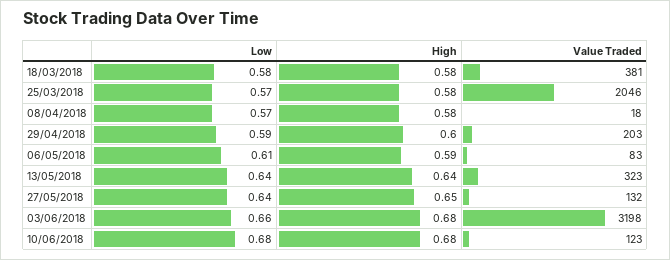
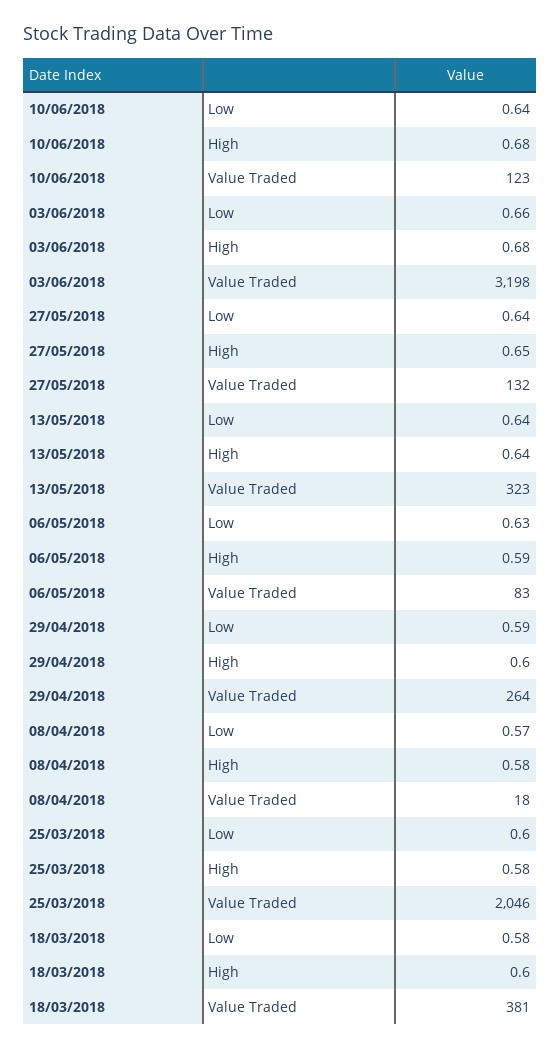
  {
    "Low": {
      "18/03/2018": 0.58,
-     "25/03/2018": 0.57,
+     "25/03/2018": 0.6,
      "08/04/2018": 0.57,
      "29/04/2018": 0.59,
-     "06/05/2018": 0.61,
+     "06/05/2018": 0.63,
      "13/05/2018": 0.64,
      "27/05/2018": 0.64,
      "03/06/2018": 0.66,
-     "10/06/2018": 0.68
+     "10/06/2018": 0.64
    },
    "High": {
-     "18/03/2018": 0.58,
+     "18/03/2018": 0.6,
      "25/03/2018": 0.58,
      "08/04/2018": 0.58,
      "29/04/2018": 0.6,
      "06/05/2018": 0.59,
      "13/05/2018": 0.64,
      "27/05/2018": 0.65,
      "03/06/2018": 0.68,
      "10/06/2018": 0.68
    },
    "Value Traded": {
      "18/03/2018": 381,
      "25/03/2018": 2046,
      "08/04/2018": 18,
-     "29/04/2018": 203,
+     "29/04/2018": 264,
      "06/05/2018": 83,
      "13/05/2018": 323,
      "27/05/2018": 132,
      "03/06/2018": 3198,
      "10/06/2018": 123
    }
  }

